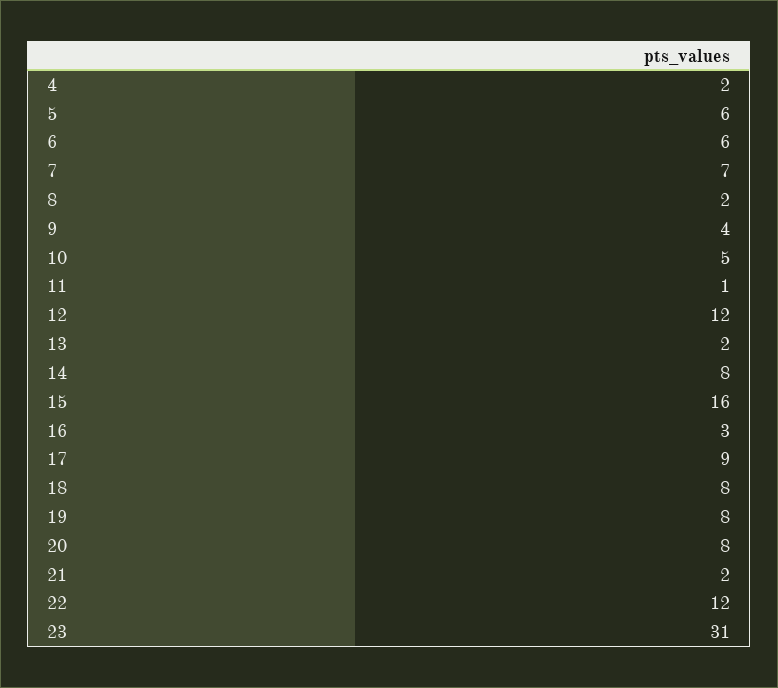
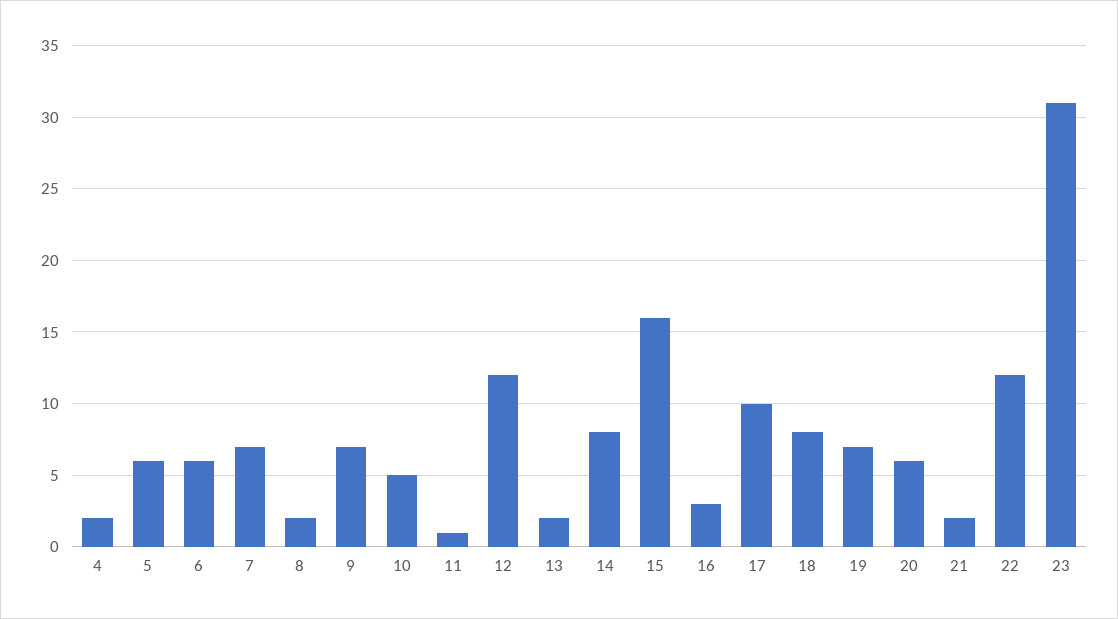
  {
    "4": 2,
    "5": 6,
    "6": 6,
    "7": 7,
    "8": 2,
-   "9": 4,
+   "9": 7,
    "10": 5,
    "11": 1,
    "12": 12,
    "13": 2,
    "14": 8,
    "15": 16,
    "16": 3,
-   "17": 9,
+   "17": 10,
    "18": 8,
-   "19": 8,
+   "19": 7,
-   "20": 8,
+   "20": 6,
    "21": 2,
    "22": 12,
    "23": 31
  }

